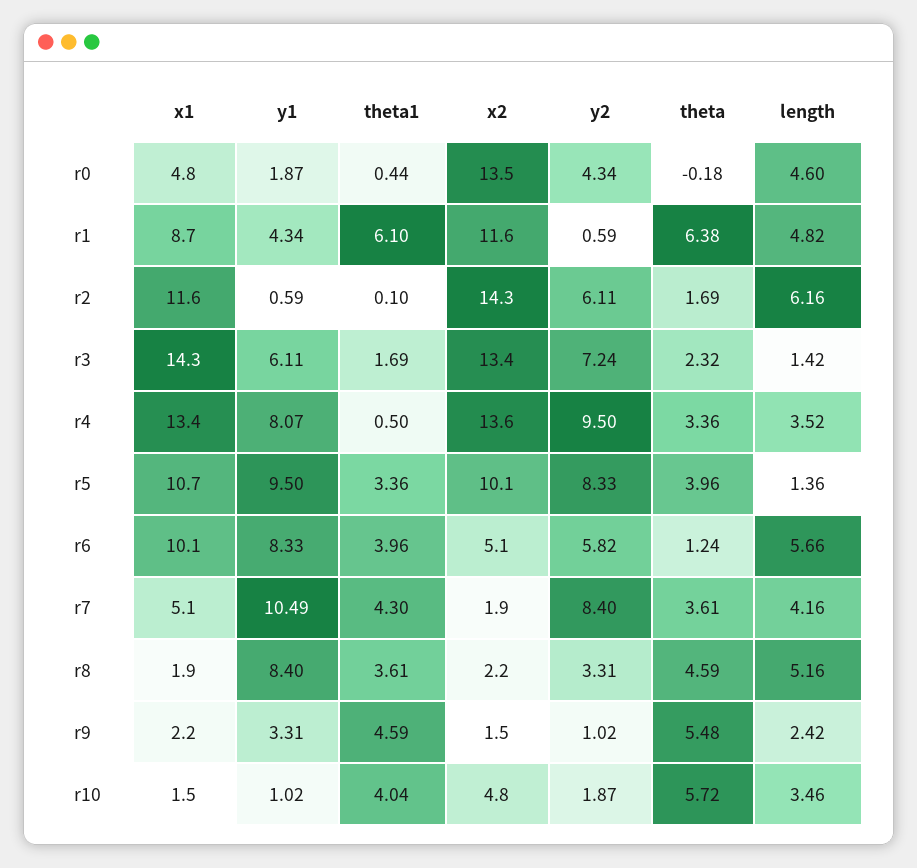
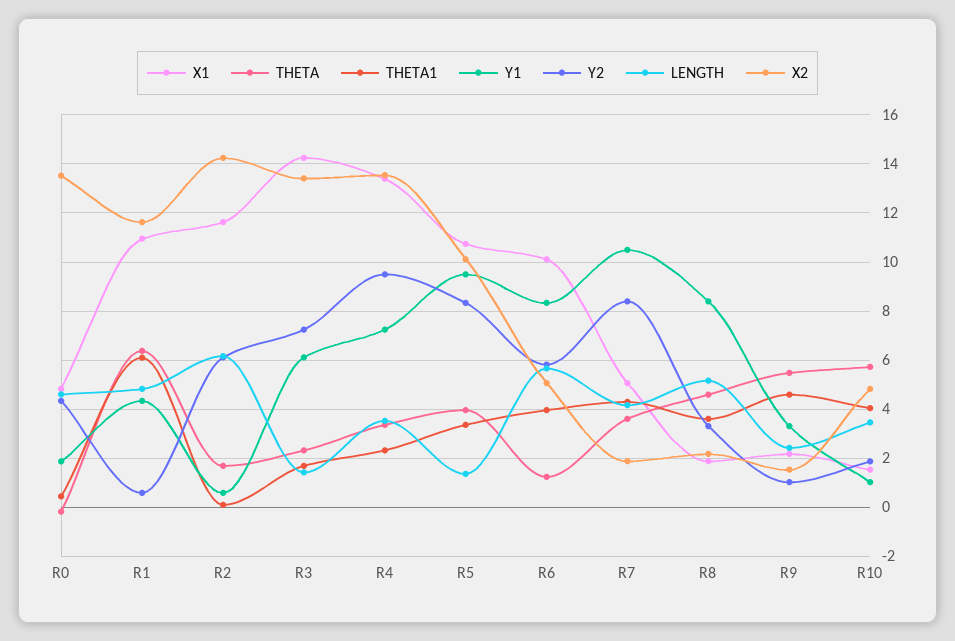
  {
    "x1": {
      "r0": 4.8,
-     "r1": 8.7,
+     "r1": 11,
      "r2": 11.6,
      "r3": 14.3,
      "r4": 13.4,
      "r5": 10.7,
      "r6": 10.1,
      "r7": 5.1,
      "r8": 1.9,
      "r9": 2.2,
      "r10": 1.5
    },
    "y1": {
      "r0": 1.87,
      "r1": 4.34,
      "r2": 0.59,
      "r3": 6.11,
-     "r4": 8.07,
+     "r4": 7.25,
      "r5": 9.5,
      "r6": 8.33,
      "r7": 10.49,
      "r8": 8.4,
      "r9": 3.31,
      "r10": 1.02
    },
    "theta1": {
      "r0": 0.44,
      "r1": 6.1,
      "r2": 0.1,
      "r3": 1.69,
-     "r4": 0.5,
+     "r4": 2.25,
      "r5": 3.36,
      "r6": 3.96,
      "r7": 4.3,
      "r8": 3.61,
      "r9": 4.59,
      "r10": 4.04
    },
    "x2": {
      "r0": 13.5,
      "r1": 11.6,
      "r2": 14.3,
      "r3": 13.4,
      "r4": 13.6,
      "r5": 10.1,
      "r6": 5.1,
      "r7": 1.9,
      "r8": 2.2,
      "r9": 1.5,
      "r10": 4.8
    },
    "y2": {
      "r0": 4.34,
      "r1": 0.59,
      "r2": 6.11,
      "r3": 7.24,
      "r4": 9.5,
      "r5": 8.33,
      "r6": 5.82,
      "r7": 8.4,
      "r8": 3.31,
      "r9": 1.02,
      "r10": 1.87
    },
    "theta": {
      "r0": -0.18,
      "r1": 6.38,
      "r2": 1.69,
      "r3": 2.32,
      "r4": 3.36,
      "r5": 3.96,
      "r6": 1.24,
      "r7": 3.61,
      "r8": 4.59,
      "r9": 5.48,
      "r10": 5.72
    },
    "length": {
      "r0": 4.6,
      "r1": 4.82,
      "r2": 6.16,
      "r3": 1.42,
      "r4": 3.52,
      "r5": 1.36,
      "r6": 5.66,
      "r7": 4.16,
      "r8": 5.16,
      "r9": 2.42,
      "r10": 3.46
    }
  }

